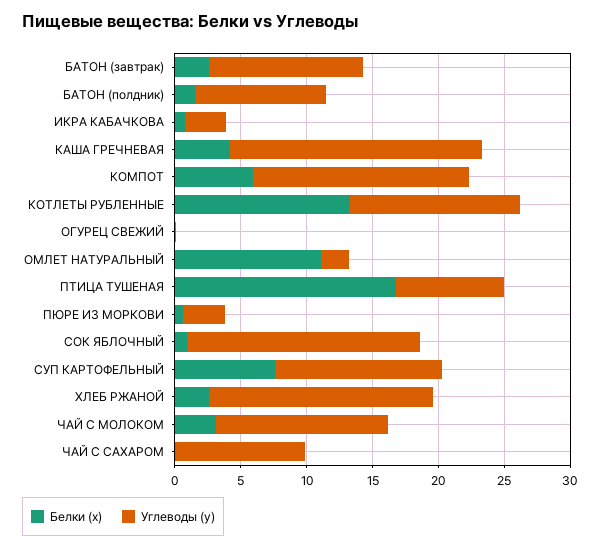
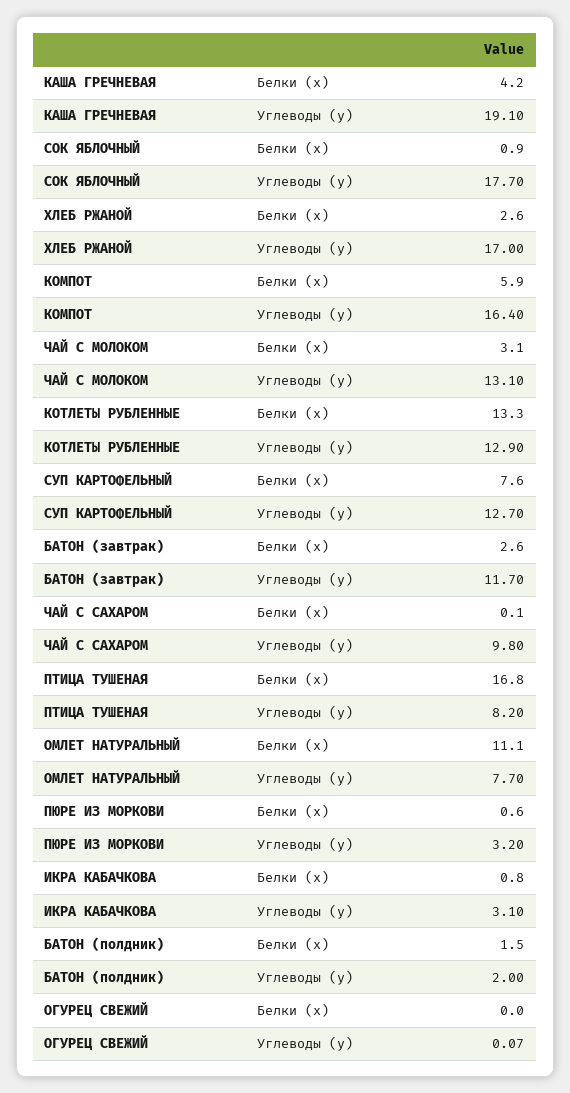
  {
    "Белки (x)": {
      "БАТОН (завтрак)": 2.6,
      "БАТОН (полдник)": 1.5,
      "ИКРА КАБАЧКОВА": 0.8,
      "КАША ГРЕЧНЕВАЯ": 4.2,
      "КОМПОТ": 5.9,
      "КОТЛЕТЫ РУБЛЕННЫЕ": 13.3,
      "ОГУРЕЦ СВЕЖИЙ": 0,
      "ОМЛЕТ НАТУРАЛЬНЫЙ": 11.1,
      "ПТИЦА ТУШЕНАЯ": 16.8,
      "ПЮРЕ ИЗ МОРКОВИ": 0.6,
      "СОК ЯБЛОЧНЫЙ": 0.9,
      "СУП КАРТОФЕЛЬНЫЙ": 7.6,
      "ХЛЕБ РЖАНОЙ": 2.6,
      "ЧАЙ С МОЛОКОМ": 3.1,
      "ЧАЙ С САХАРОМ": 0.1
    },
    "Углеводы (y)": {
      "БАТОН (завтрак)": 11.7,
-     "БАТОН (полдник)": 10,
+     "БАТОН (полдник)": 2,
      "ИКРА КАБАЧКОВА": 3.1,
      "КАША ГРЕЧНЕВАЯ": 19.1,
      "КОМПОТ": 16.4,
      "КОТЛЕТЫ РУБЛЕННЫЕ": 12.9,
      "ОГУРЕЦ СВЕЖИЙ": 0.07,
-     "ОМЛЕТ НАТУРАЛЬНЫЙ": 2,
+     "ОМЛЕТ НАТУРАЛЬНЫЙ": 7.7,
      "ПТИЦА ТУШЕНАЯ": 8.2,
      "ПЮРЕ ИЗ МОРКОВИ": 3.2,
      "СОК ЯБЛОЧНЫЙ": 17.7,
      "СУП КАРТОФЕЛЬНЫЙ": 12.7,
      "ХЛЕБ РЖАНОЙ": 17,
      "ЧАЙ С МОЛОКОМ": 13.1,
      "ЧАЙ С САХАРОМ": 9.8
    }
  }

